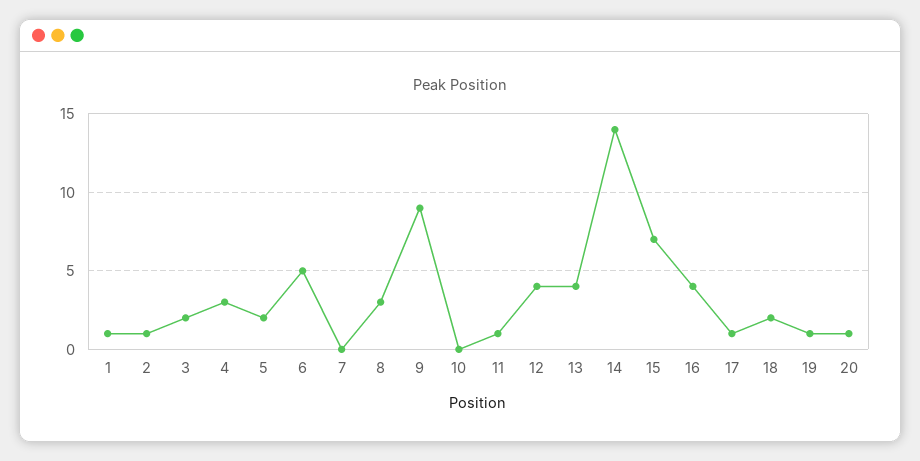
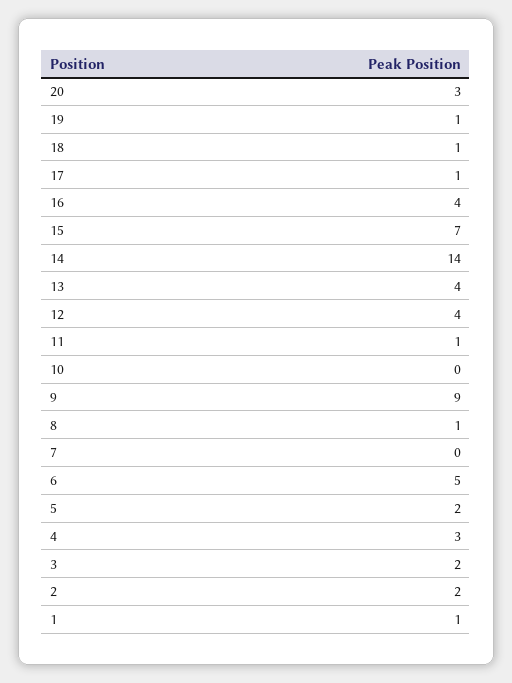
  {
    "1": 1,
-   "2": 1,
+   "2": 2,
    "3": 2,
    "4": 3,
    "5": 2,
    "6": 5,
    "7": 0,
-   "8": 3,
+   "8": 1,
    "9": 9,
    "10": 0,
    "11": 1,
    "12": 4,
    "13": 4,
    "14": 14,
    "15": 7,
    "16": 4,
    "17": 1,
-   "18": 2,
+   "18": 1,
    "19": 1,
-   "20": 1
+   "20": 3
  }

